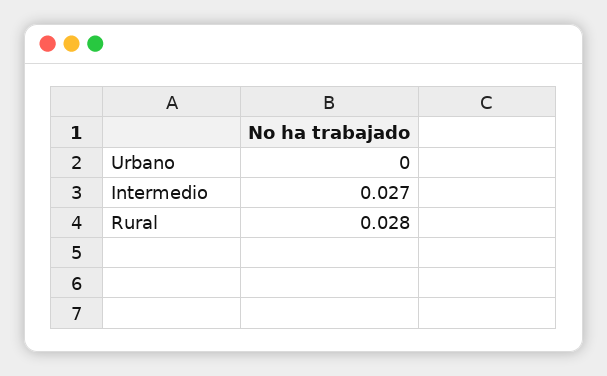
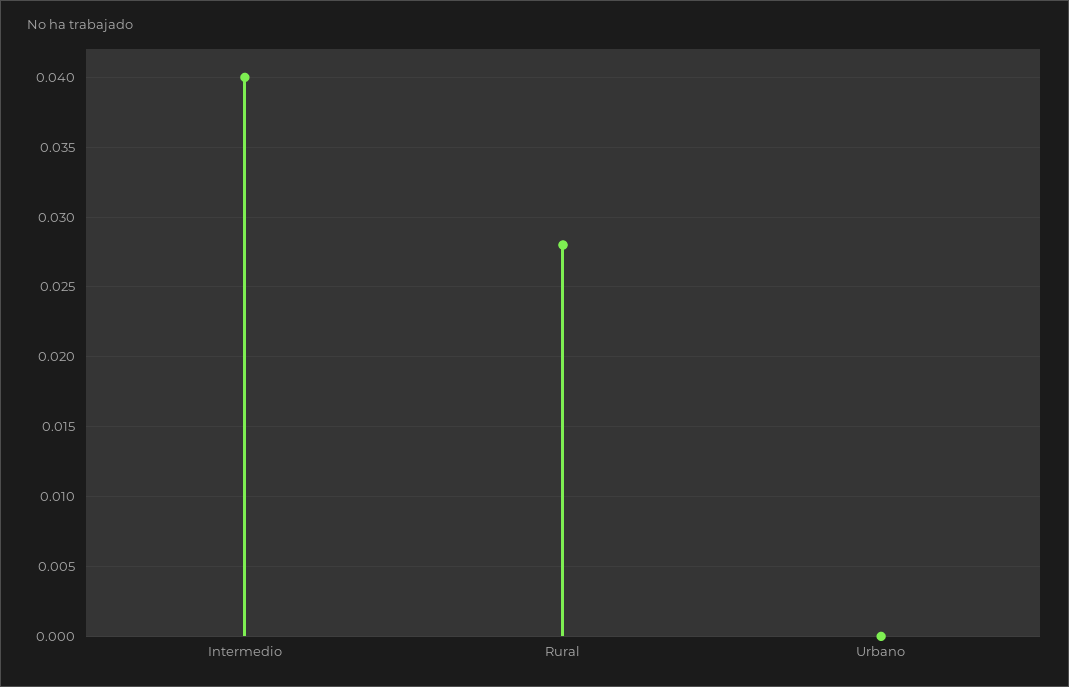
  {
    "Urbano": 0,
-   "Intermedio": 0.027,
+   "Intermedio": 0.04,
    "Rural": 0.028
  }

